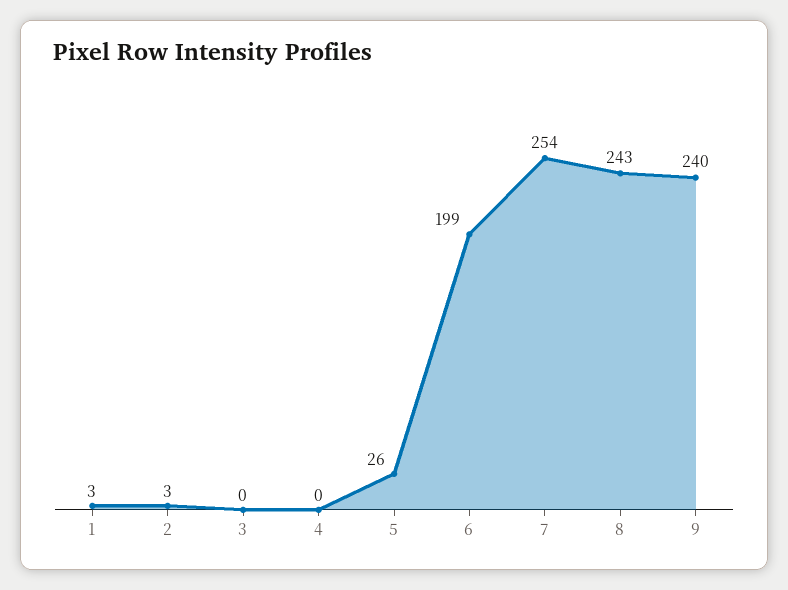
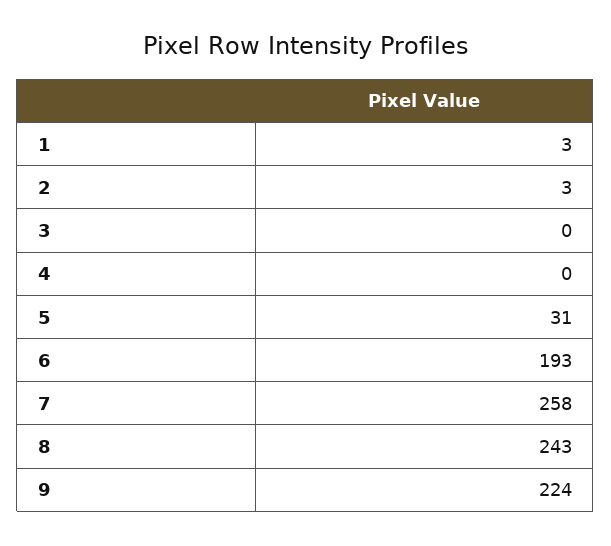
  {
    "1": 3,
    "2": 3,
    "3": 0,
    "4": 0,
-   "5": 26,
+   "5": 31,
-   "6": 199,
+   "6": 193,
-   "7": 254,
+   "7": 258,
    "8": 243,
-   "9": 240
+   "9": 224
  }

